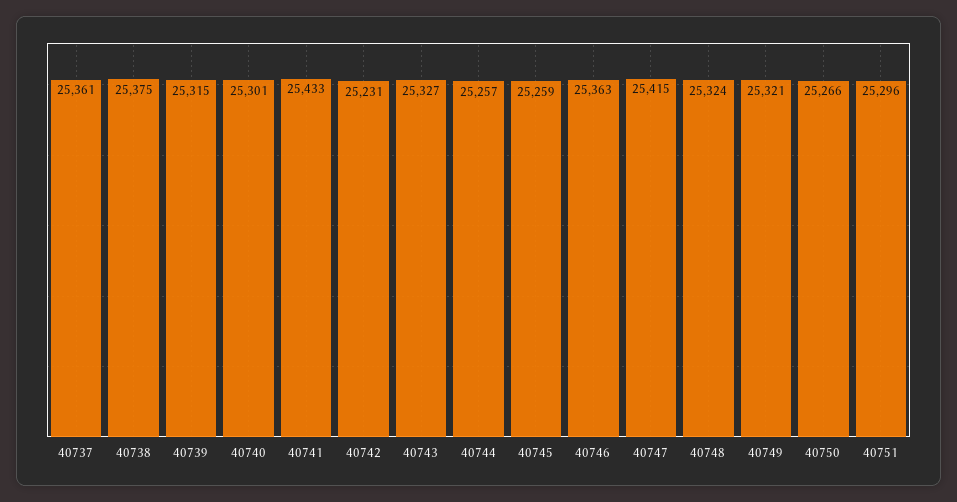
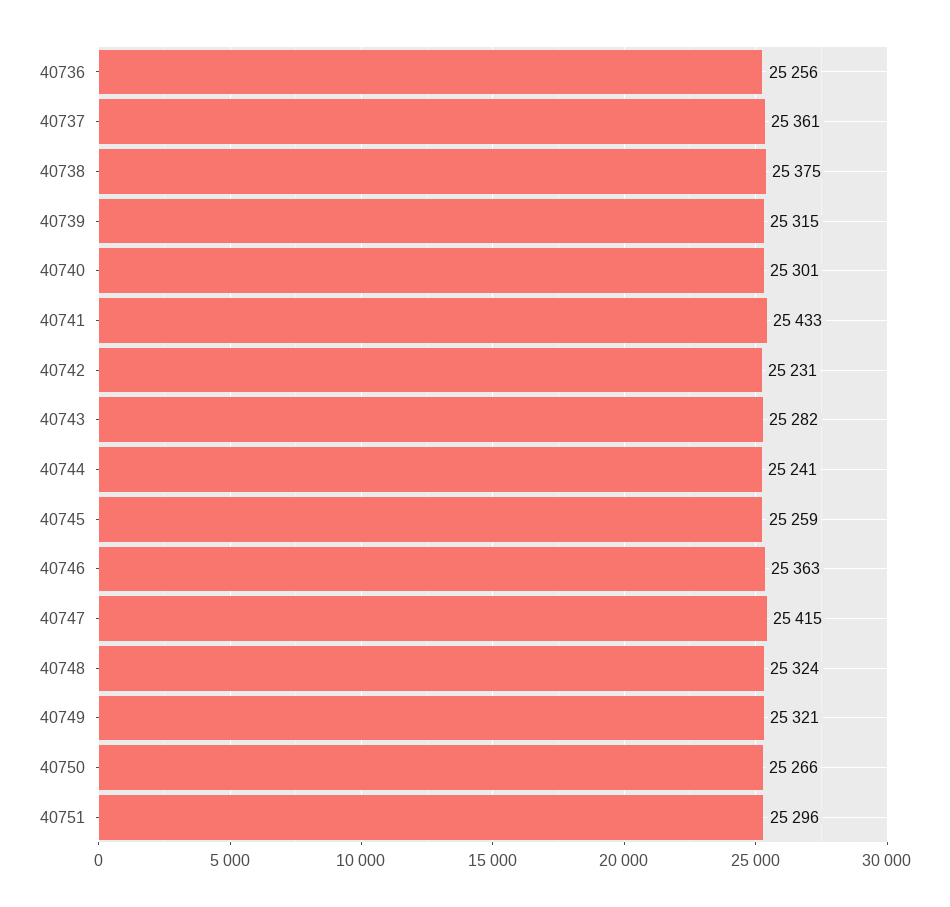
  {
    "40737": 25361,
    "40738": 25375,
    "40739": 25315,
    "40740": 25301,
    "40741": 25433,
    "40742": 25231,
-   "40743": 25327,
+   "40743": 25282,
-   "40744": 25257,
+   "40744": 25241,
    "40745": 25259,
    "40746": 25363,
    "40747": 25415,
    "40748": 25324,
    "40749": 25321,
    "40750": 25266,
-   "40751": 25296
+   "40751": 25296,
+   "40736": 25256
  }

